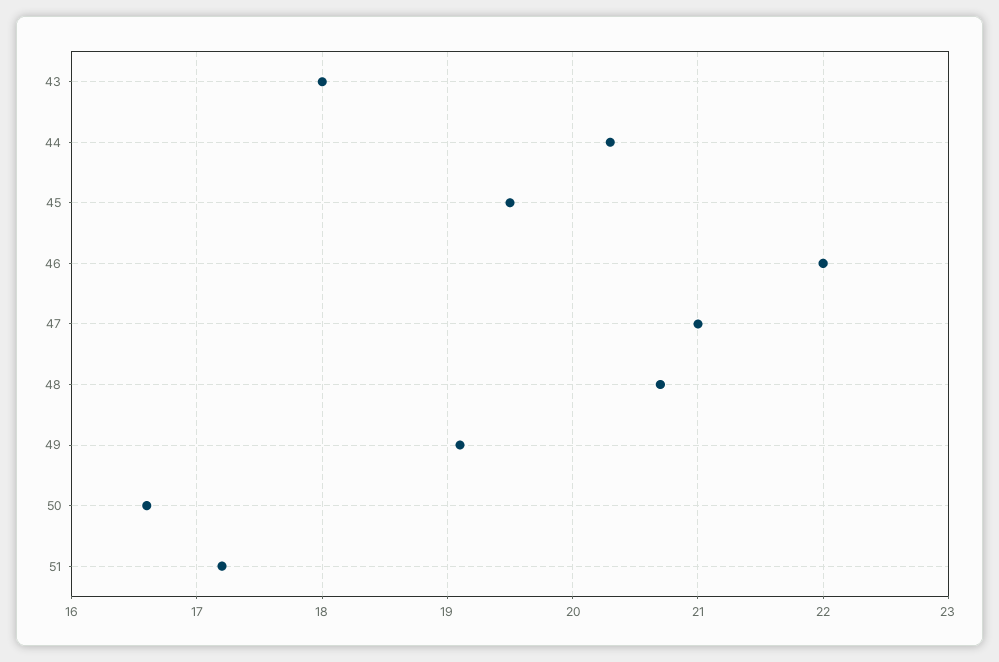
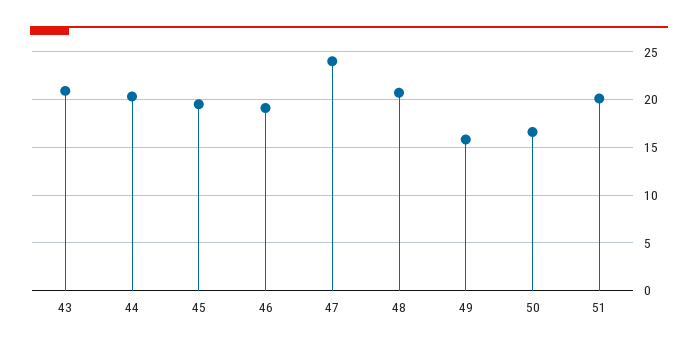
  {
-   "43": 18,
+   "43": 21,
    "44": 20.3,
    "45": 19.5,
-   "46": 22,
+   "46": 19,
-   "47": 21,
+   "47": 24,
    "48": 20.7,
-   "49": 19.1,
+   "49": 16,
    "50": 16.6,
-   "51": 17.2
+   "51": 20
  }

